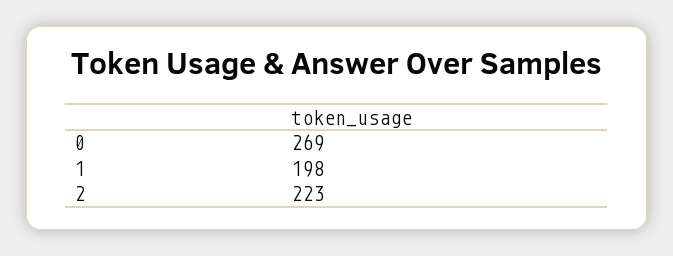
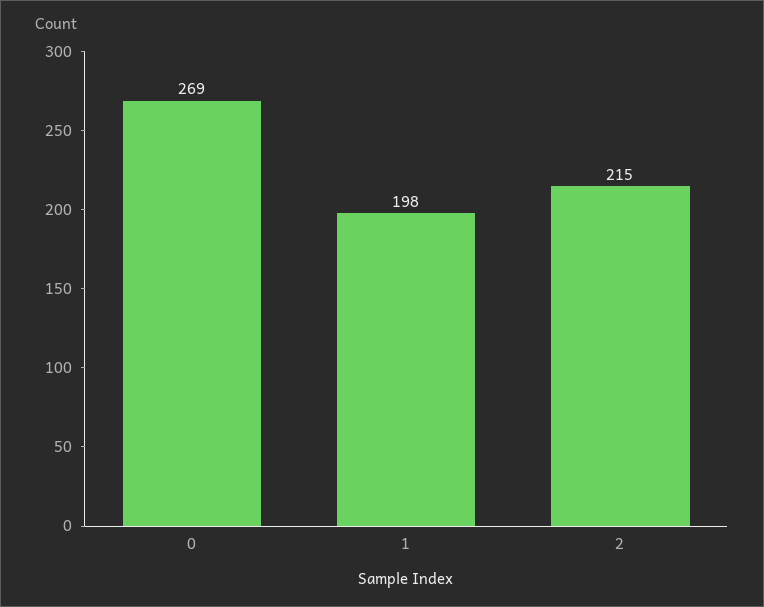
  {
    "0": 269,
    "1": 198,
-   "2": 223
+   "2": 215
  }

